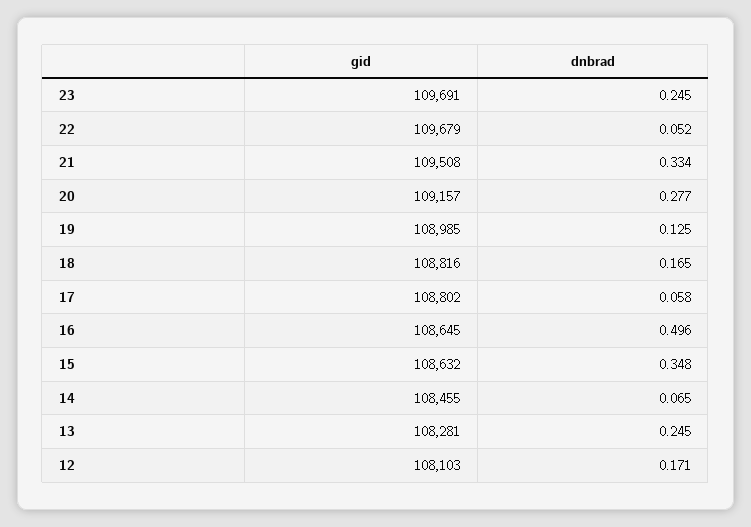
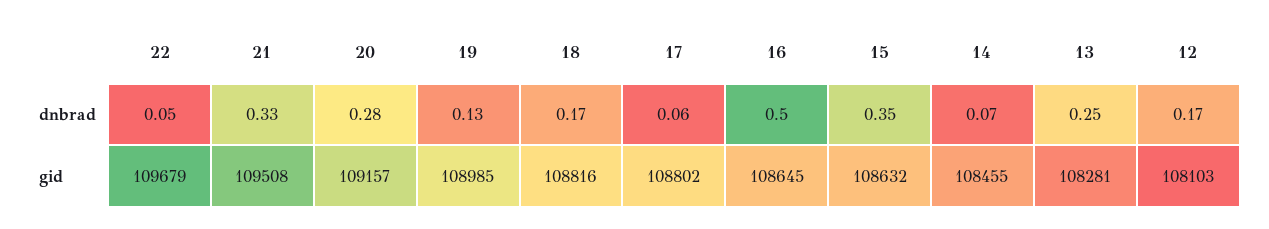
  {
    "gid": {
-     "23": 109691,
      "22": 109679,
      "21": 109508,
      "20": 109157,
      "19": 108985,
      "18": 108816,
      "17": 108802,
      "16": 108645,
      "15": 108632,
      "14": 108455,
      "13": 108281,
      "12": 108103
    },
    "dnbrad": {
-     "23": 0.245,
      "22": 0.052,
      "21": 0.334,
      "20": 0.277,
      "19": 0.125,
      "18": 0.165,
      "17": 0.058,
      "16": 0.496,
      "15": 0.348,
      "14": 0.065,
      "13": 0.245,
      "12": 0.171
    }
  }

